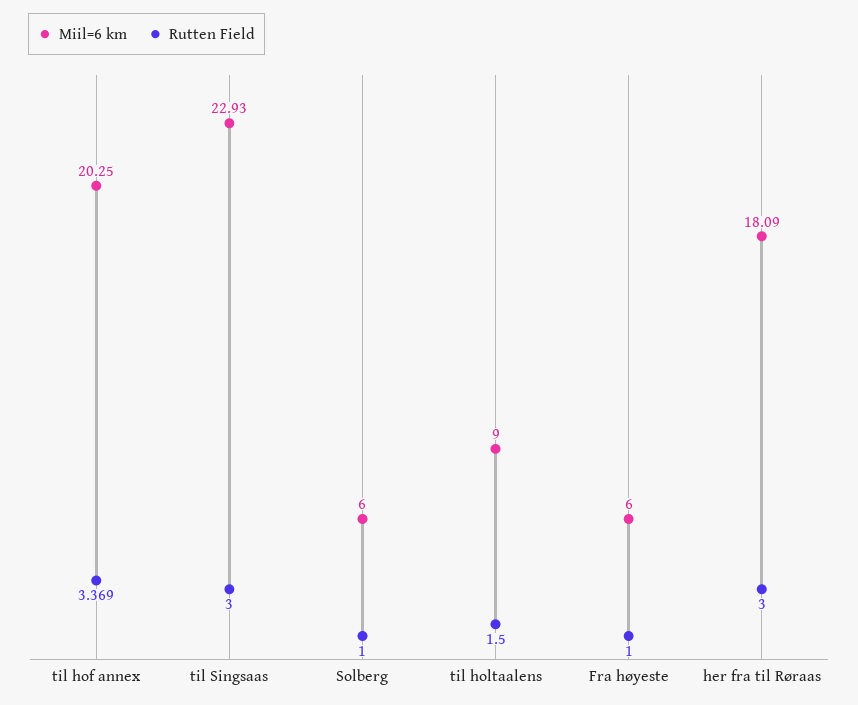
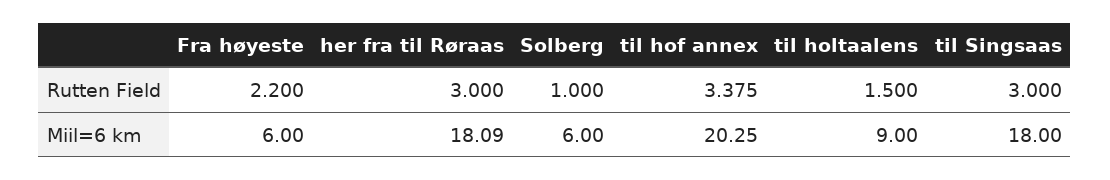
  {
    "Miil=6 km": {
      "til hof annex": 20.25,
-     "til Singsaas": 22.93,
+     "til Singsaas": 18,
      "Solberg": 6,
      "til holtaalens": 9,
      "Fra høyeste": 6,
      "her fra til Røraas": 18.09
    },
    "Rutten Field": {
-     "til hof annex": 3.369,
+     "til hof annex": 3.375,
      "til Singsaas": 3,
      "Solberg": 1,
      "til holtaalens": 1.5,
-     "Fra høyeste": 1,
+     "Fra høyeste": 2.2,
      "her fra til Røraas": 3
    }
  }

